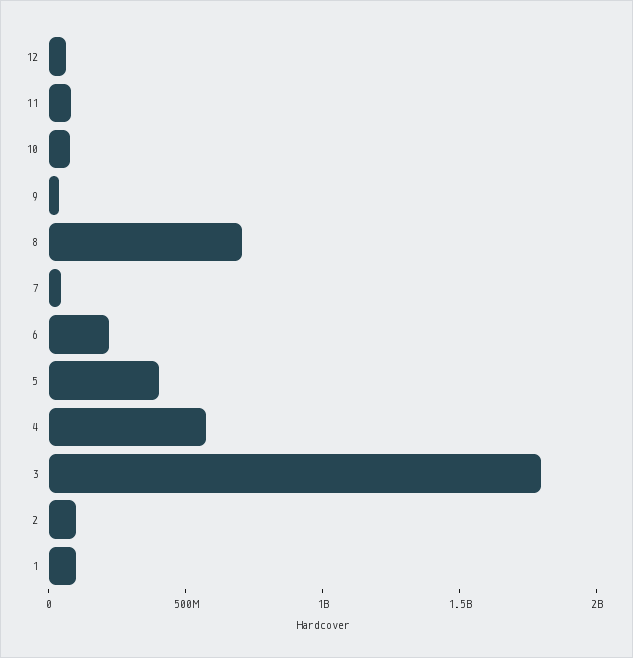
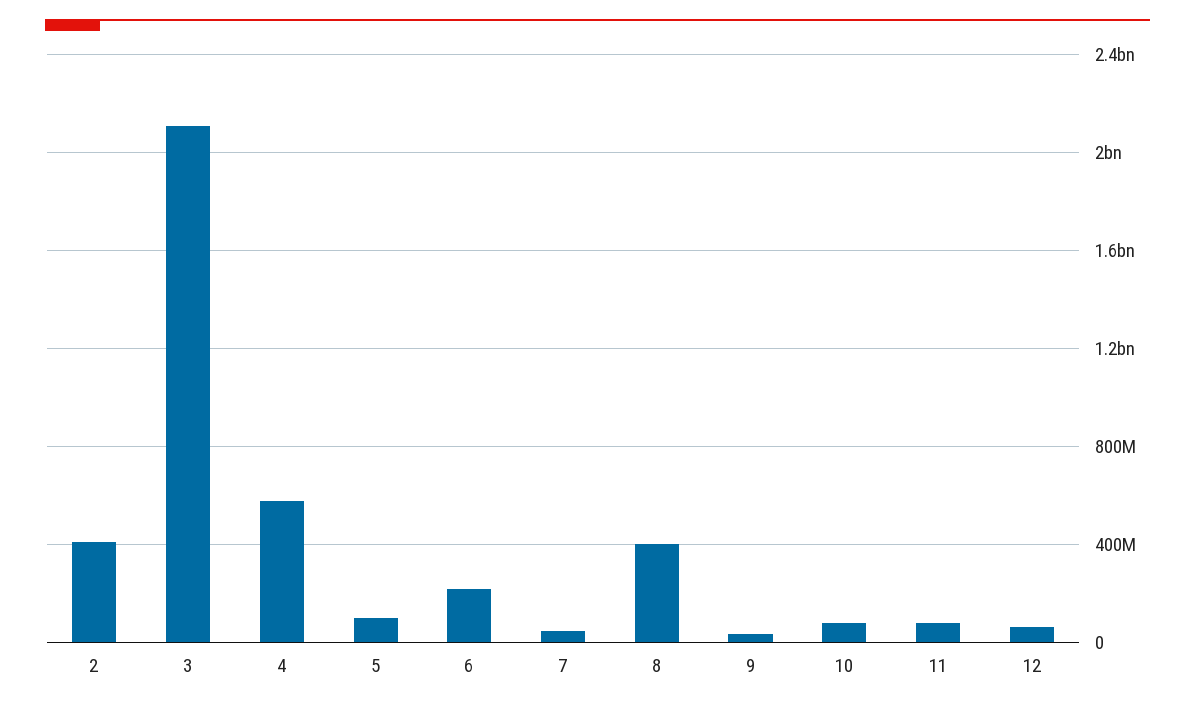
  {
    "12": 50000000,
    "11": 100000000,
    "10": 100000000,
    "9": 50000000,
-   "8": 700000000,
+   "8": 400000000,
    "7": 50000000,
    "6": 200000000,
-   "5": 400000000,
+   "5": 100000000,
    "4": 600000000,
-   "3": 1800000000,
+   "3": 2100000000,
-   "2": 100000000,
+   "2": 400000000
-   "1": 100000000
  }

